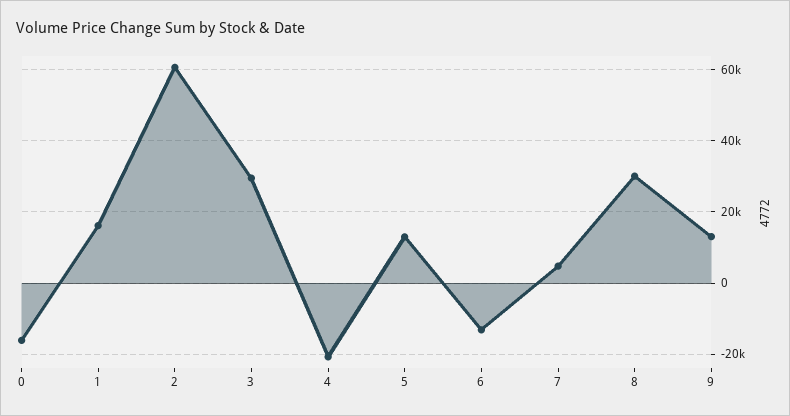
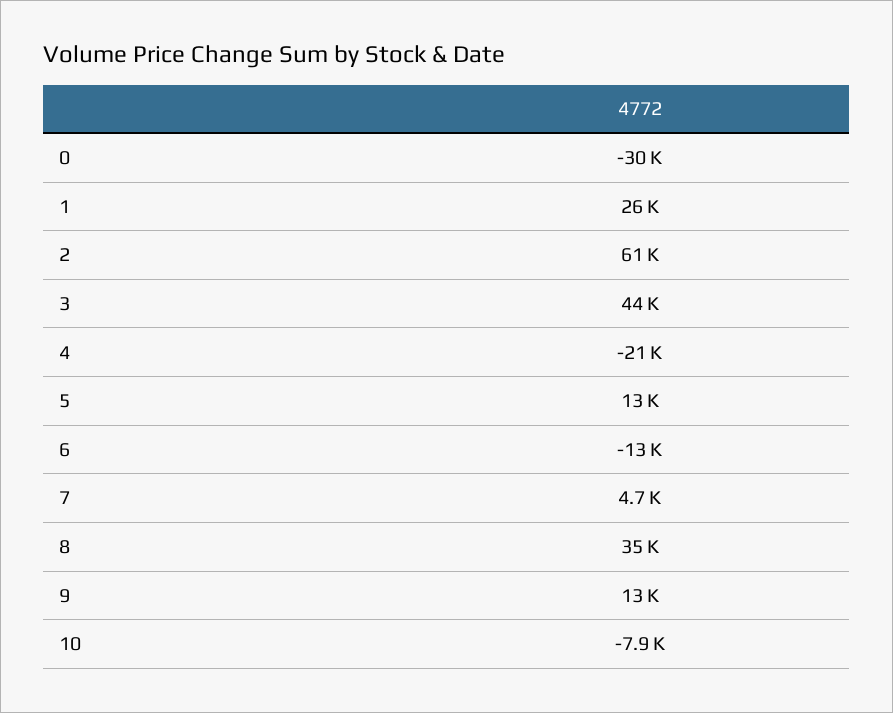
  {
-   "0": -16000,
+   "0": -30000,
-   "1": 16000,
+   "1": 26000,
    "2": 61000,
-   "3": 30000,
+   "3": 44000,
    "4": -21000,
    "5": 13000,
    "6": -13000,
    "7": 4700,
-   "8": 30000,
+   "8": 35000,
-   "9": 13000
+   "9": 13000,
+   "10": -7900
  }

